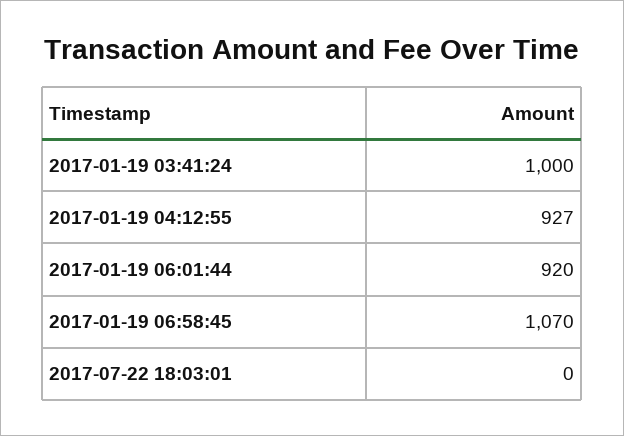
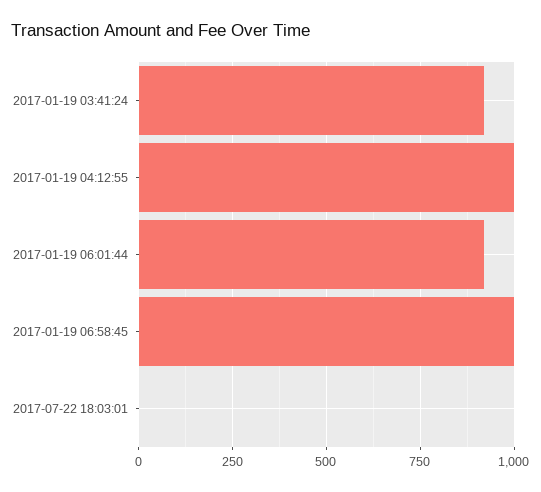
  {
-   "2017-01-19 03:41:24": 1000,
+   "2017-01-19 03:41:24": 925,
-   "2017-01-19 04:12:55": 927,
+   "2017-01-19 04:12:55": 1000,
    "2017-01-19 06:01:44": 920,
-   "2017-01-19 06:58:45": 1070,
+   "2017-01-19 06:58:45": 1000,
    "2017-07-22 18:03:01": 0
  }

